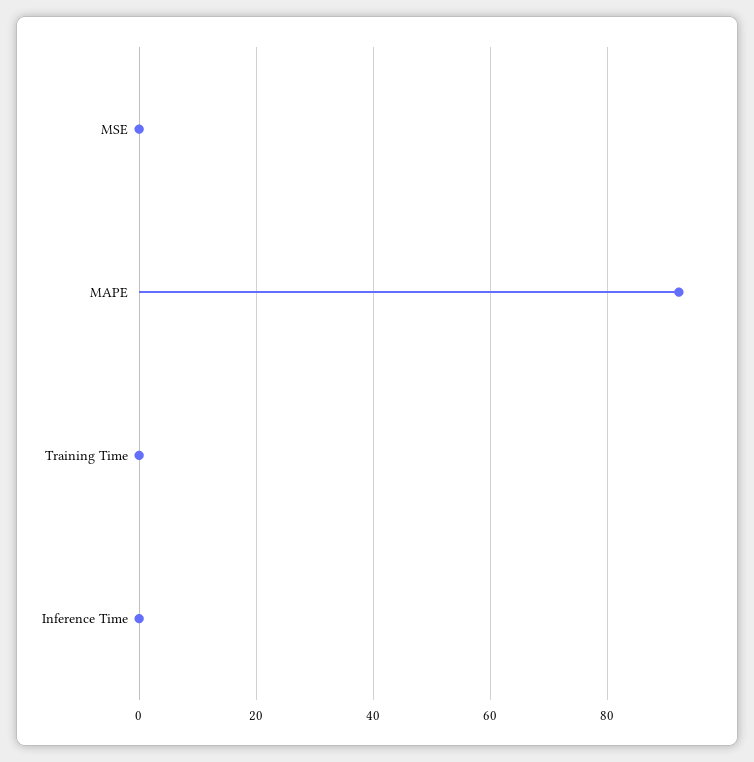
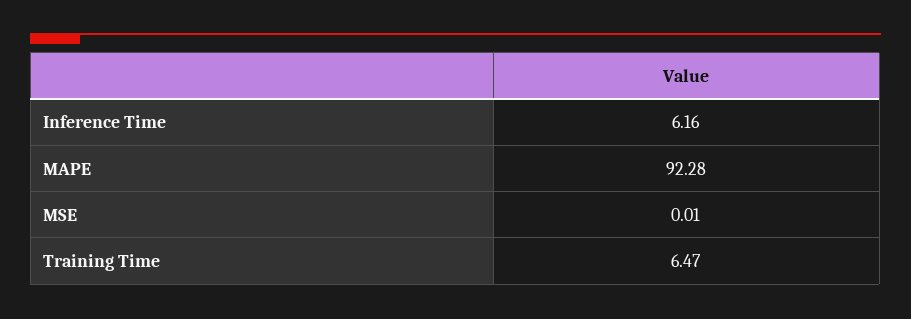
  {
    "MSE": 0.01,
    "MAPE": 92.28,
-   "Training Time": 0,
+   "Training Time": 6.47,
-   "Inference Time": 0
+   "Inference Time": 6.16
  }

